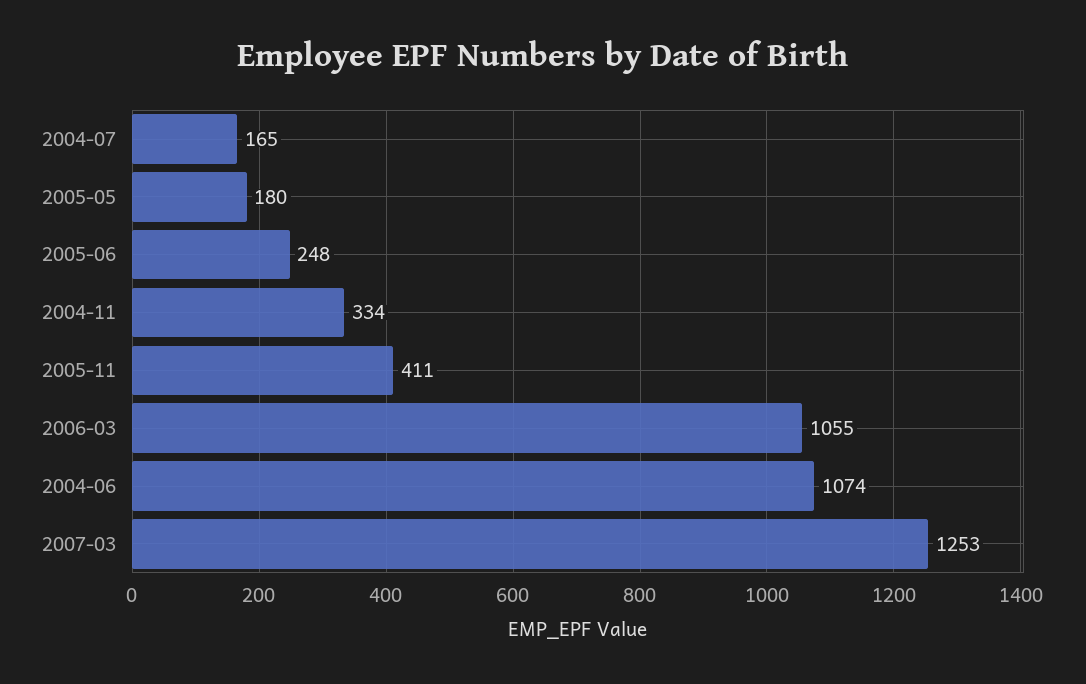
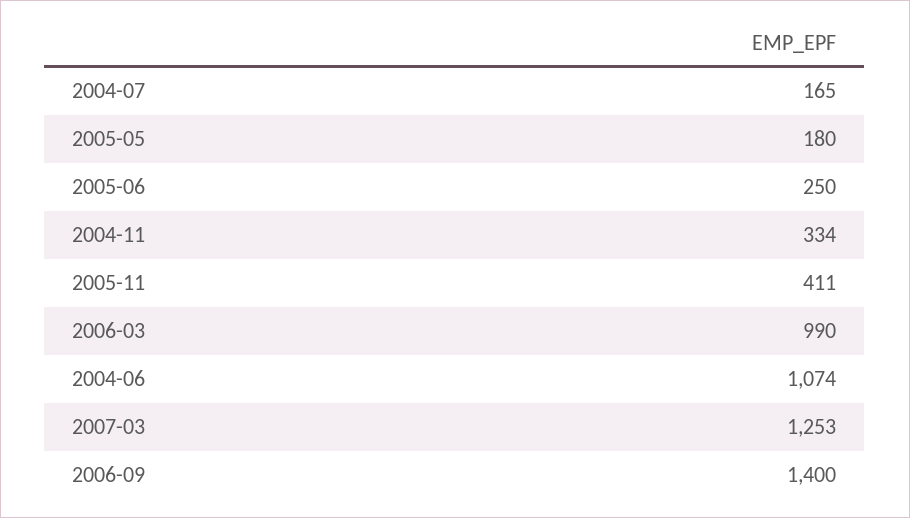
  {
    "2004-07": 165,
    "2005-05": 180,
-   "2005-06": 248,
+   "2005-06": 250,
    "2004-11": 334,
    "2005-11": 411,
-   "2006-03": 1055,
+   "2006-03": 990,
    "2004-06": 1074,
-   "2007-03": 1253
+   "2007-03": 1253,
+   "2006-09": 1400
  }

